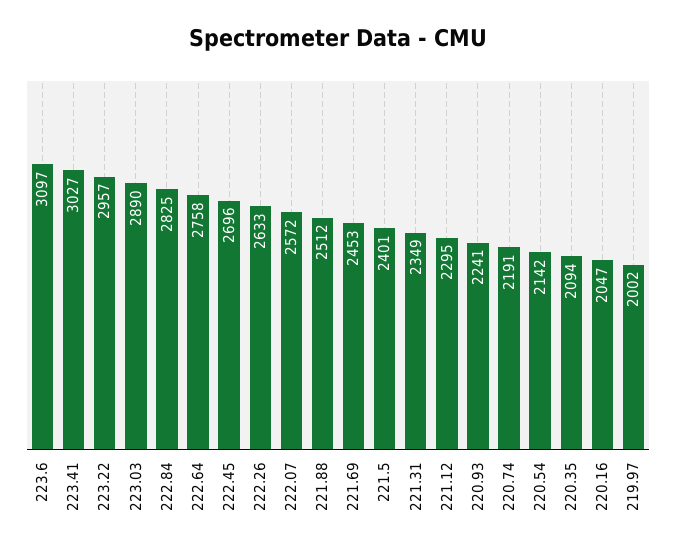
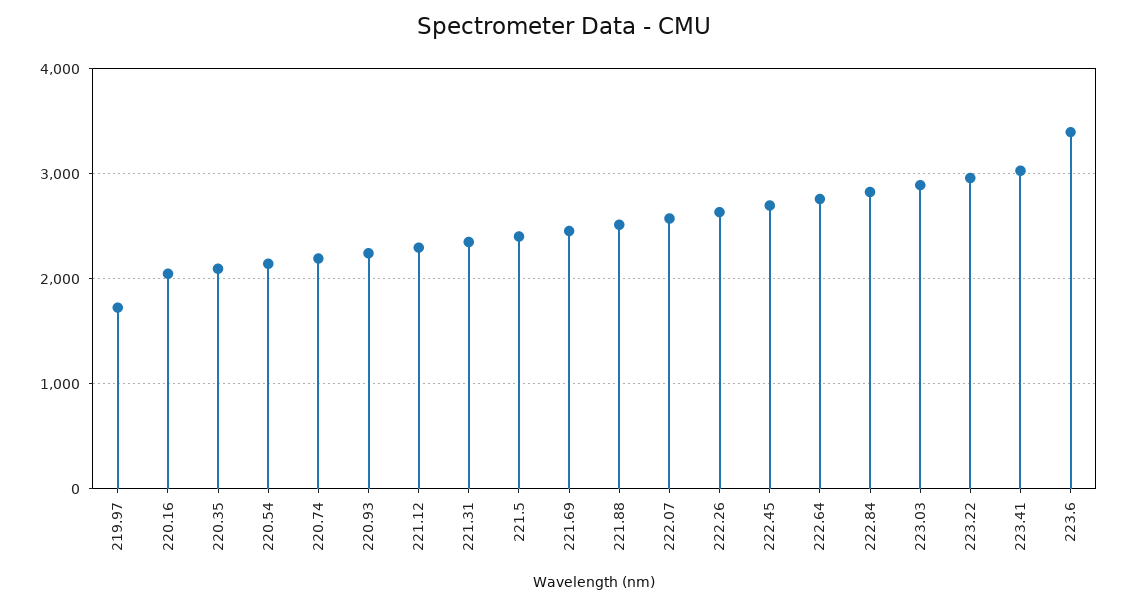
  {
-   "223.6": 3097,
+   "223.6": 3400,
    "223.41": 3027,
    "223.22": 2957,
    "223.03": 2890,
    "222.84": 2825,
    "222.64": 2758,
    "222.45": 2696,
    "222.26": 2633,
    "222.07": 2572,
    "221.88": 2512,
    "221.69": 2453,
    "221.5": 2401,
    "221.31": 2349,
    "221.12": 2295,
    "220.93": 2241,
    "220.74": 2191,
    "220.54": 2142,
    "220.35": 2094,
    "220.16": 2047,
-   "219.97": 2002
+   "219.97": 1700
  }

